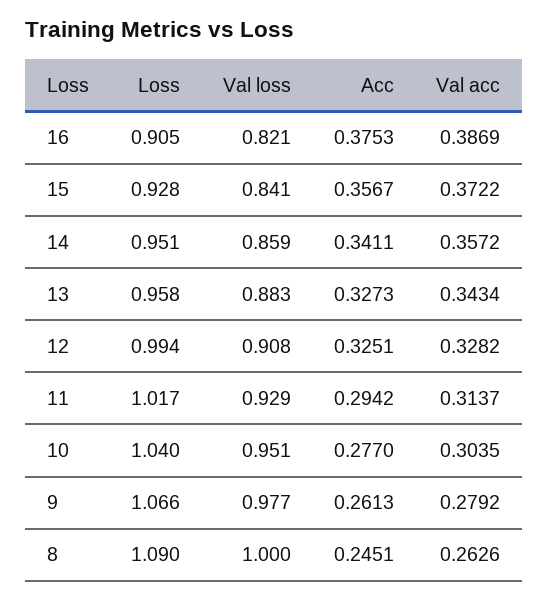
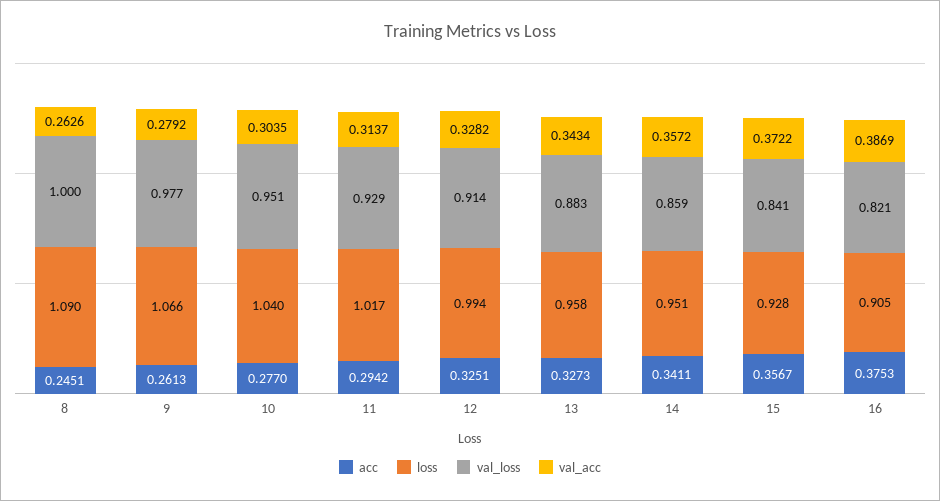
  {
    "Loss": {
      "16": 0.905,
      "15": 0.928,
      "14": 0.951,
      "13": 0.958,
      "12": 0.994,
      "11": 1.017,
      "10": 1.04,
      "9": 1.066,
      "8": 1.09
    },
    "Val loss": {
      "16": 0.821,
      "15": 0.841,
      "14": 0.859,
      "13": 0.883,
-     "12": 0.908,
+     "12": 0.914,
      "11": 0.929,
      "10": 0.951,
      "9": 0.977,
      "8": 1
    },
    "Acc": {
      "16": 0.3753,
      "15": 0.3567,
      "14": 0.3411,
      "13": 0.3273,
      "12": 0.3251,
      "11": 0.2942,
      "10": 0.277,
      "9": 0.2613,
      "8": 0.2451
    },
    "Val acc": {
      "16": 0.3869,
      "15": 0.3722,
      "14": 0.3572,
      "13": 0.3434,
      "12": 0.3282,
      "11": 0.3137,
      "10": 0.3035,
      "9": 0.2792,
      "8": 0.2626
    }
  }

